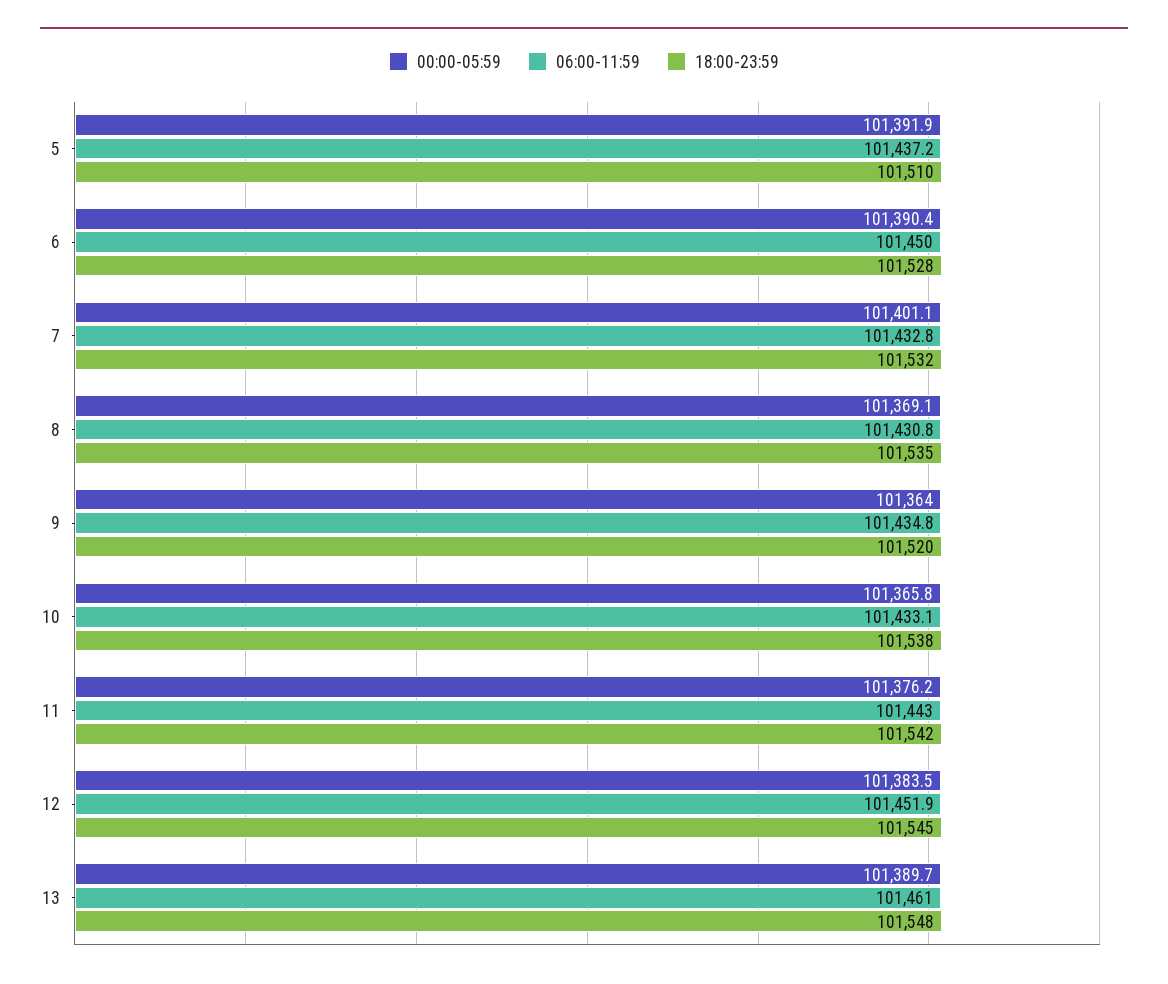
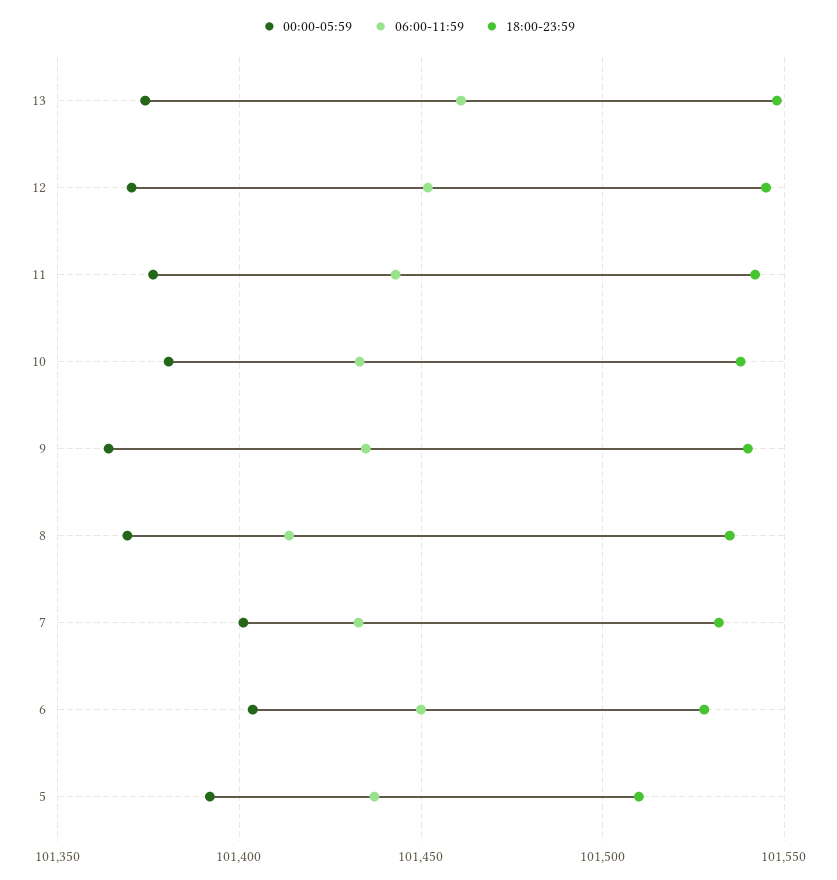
  {
    "00:00-05:59": {
      "5": 101391.9,
-     "6": 101390.4,
+     "6": 101405,
      "7": 101401.1,
      "8": 101369.1,
      "9": 101364,
-     "10": 101365.8,
+     "10": 101380,
      "11": 101376.2,
-     "12": 101383.5,
+     "12": 101370,
-     "13": 101389.7
+     "13": 101375
    },
    "06:00-11:59": {
      "5": 101437.2,
      "6": 101450,
      "7": 101432.8,
-     "8": 101430.8,
+     "8": 101415,
      "9": 101434.8,
      "10": 101433.1,
      "11": 101443,
      "12": 101451.9,
      "13": 101461
    },
    "18:00-23:59": {
      "5": 101510,
      "6": 101528,
      "7": 101532,
      "8": 101535,
-     "9": 101520,
+     "9": 101540,
      "10": 101538,
      "11": 101542,
      "12": 101545,
      "13": 101548
    }
  }

